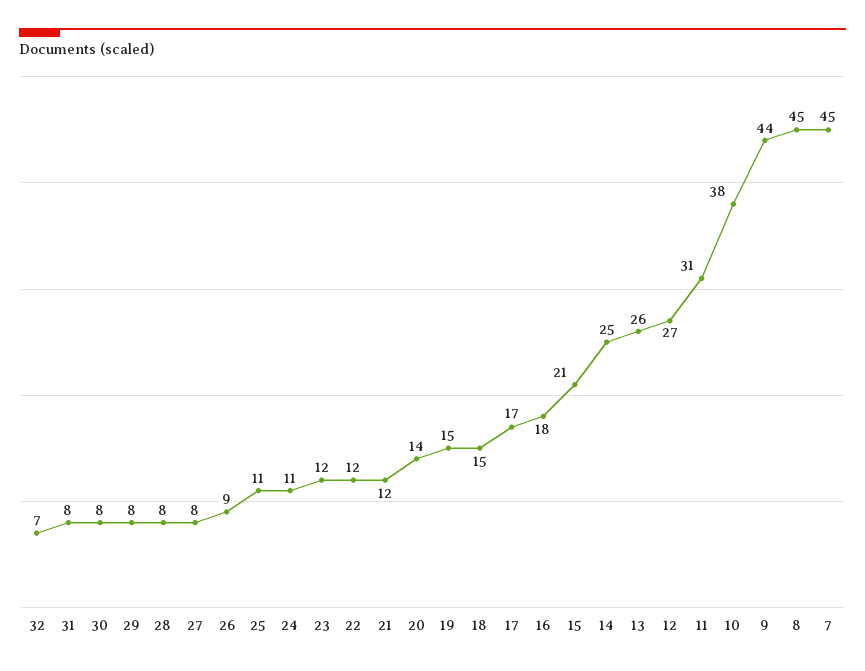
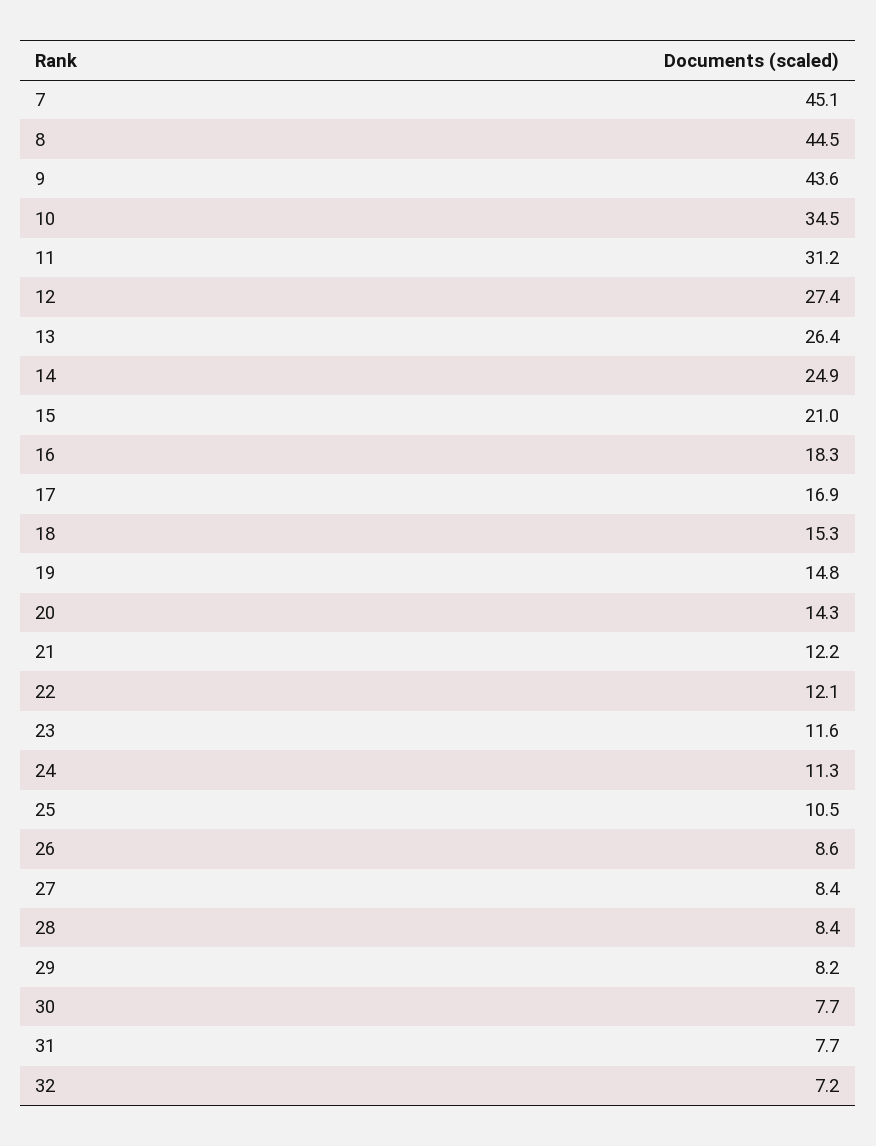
  {
    "32": 7.2,
    "31": 7.7,
    "30": 7.7,
    "29": 8.2,
    "28": 8.4,
    "27": 8.4,
    "26": 8.6,
    "25": 10.5,
    "24": 11.3,
    "23": 11.6,
    "22": 12.1,
    "21": 12.2,
    "20": 14.3,
    "19": 14.8,
    "18": 15.3,
    "17": 16.9,
    "16": 18.3,
    "15": 21,
    "14": 24.9,
    "13": 26.4,
    "12": 27.4,
    "11": 31.2,
-   "10": 38,
+   "10": 34.5,
    "9": 43.6,
    "8": 44.5,
    "7": 45.1
  }

